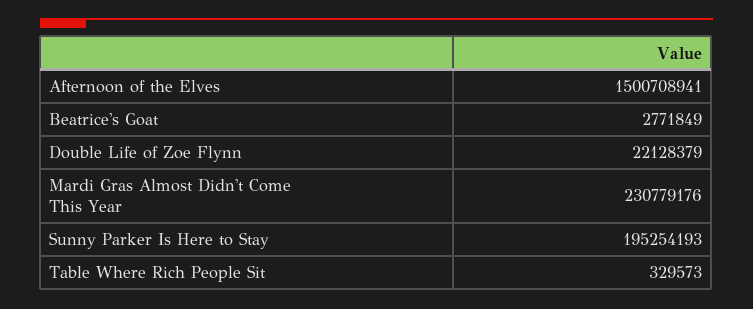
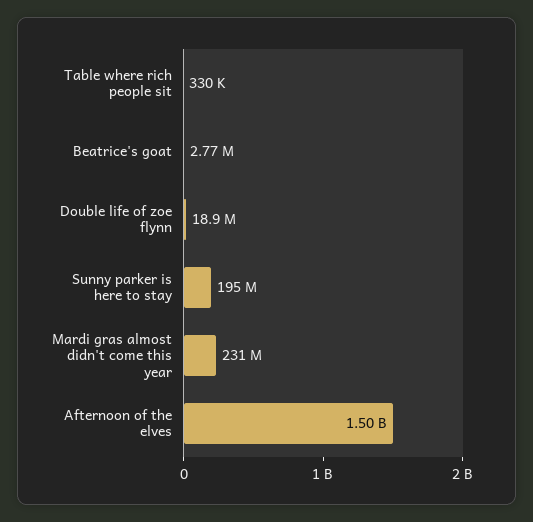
  {
    "Afternoon of the Elves": 1500708941,
    "Beatrice's Goat": 2771849,
-   "Double Life of Zoe Flynn": 22128379,
+   "Double Life of Zoe Flynn": 18900000,
    "Mardi Gras Almost Didn't Come This Year": 230779176,
    "Sunny Parker Is Here to Stay": 195254193,
    "Table Where Rich People Sit": 329573
  }

